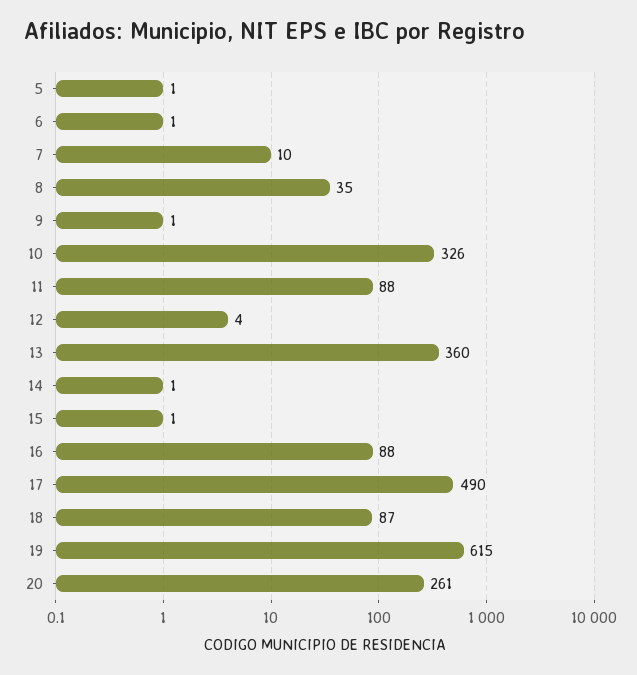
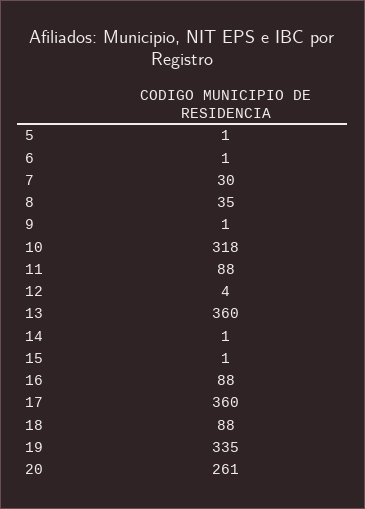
  {
    "5": 1,
    "6": 1,
-   "7": 10,
+   "7": 30,
    "8": 35,
    "9": 1,
-   "10": 326,
+   "10": 318,
    "11": 88,
    "12": 4,
    "13": 360,
    "14": 1,
    "15": 1,
    "16": 88,
-   "17": 490,
+   "17": 360,
-   "18": 87,
+   "18": 88,
-   "19": 615,
+   "19": 335,
    "20": 261
  }

